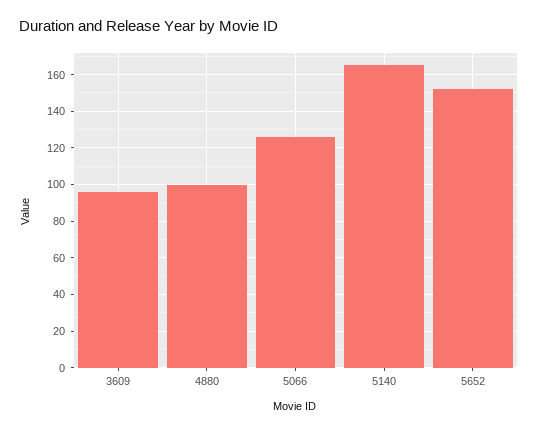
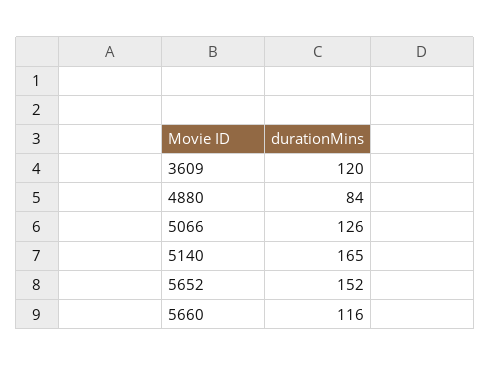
  {
-   "3609": 95,
+   "3609": 120,
-   "4880": 100,
+   "4880": 84,
    "5066": 126,
    "5140": 165,
-   "5652": 152
+   "5652": 152,
+   "5660": 116
  }

